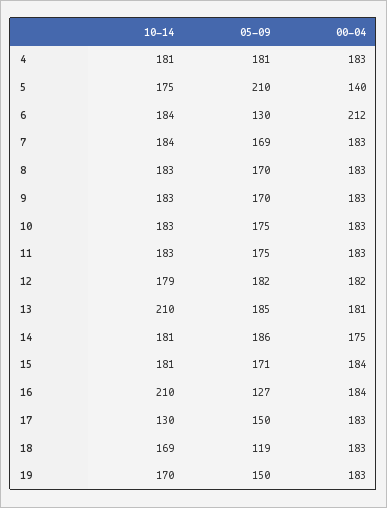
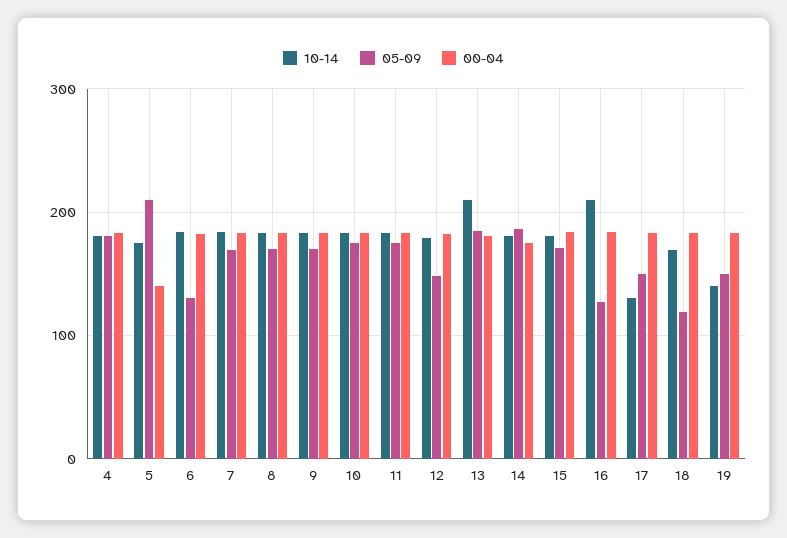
  {
    "10-14": {
      "4": 181,
      "5": 175,
      "6": 184,
      "7": 184,
      "8": 183,
      "9": 183,
      "10": 183,
      "11": 183,
      "12": 179,
      "13": 210,
      "14": 181,
      "15": 181,
      "16": 210,
      "17": 130,
      "18": 169,
-     "19": 170
+     "19": 140
    },
    "05-09": {
      "4": 181,
      "5": 210,
      "6": 130,
      "7": 169,
      "8": 170,
      "9": 170,
      "10": 175,
      "11": 175,
-     "12": 182,
+     "12": 150,
      "13": 185,
      "14": 186,
      "15": 171,
      "16": 127,
      "17": 150,
      "18": 119,
      "19": 150
    },
    "00-04": {
      "4": 183,
      "5": 140,
-     "6": 212,
+     "6": 180,
      "7": 183,
      "8": 183,
      "9": 183,
      "10": 183,
      "11": 183,
      "12": 182,
      "13": 181,
      "14": 175,
      "15": 184,
      "16": 184,
      "17": 183,
      "18": 183,
      "19": 183
    }
  }

